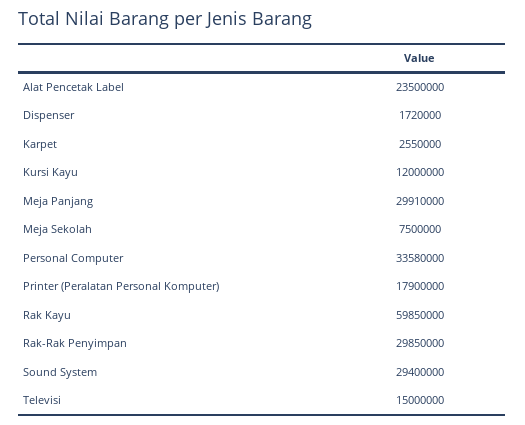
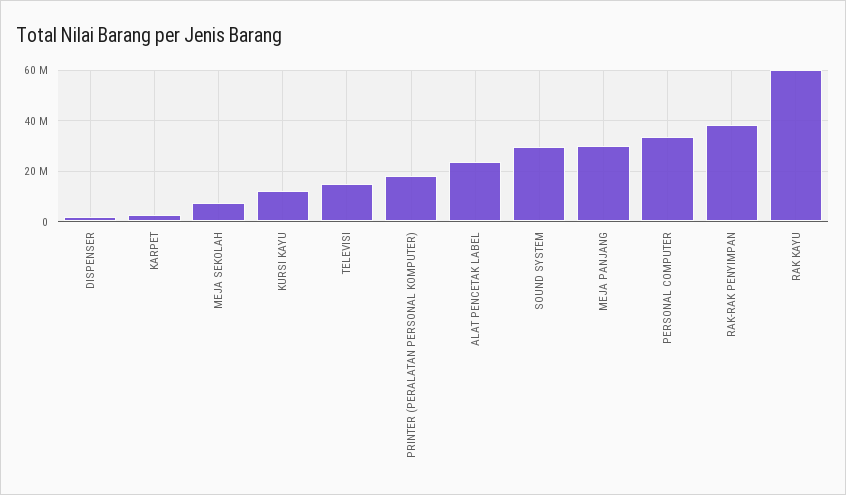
  {
    "Alat Pencetak Label": 23500000,
    "Dispenser": 1720000,
    "Karpet": 2550000,
    "Kursi Kayu": 12000000,
    "Meja Panjang": 29910000,
    "Meja Sekolah": 7500000,
    "Personal Computer": 33580000,
    "Printer (Peralatan Personal Komputer)": 17900000,
    "Rak Kayu": 59850000,
-   "Rak-Rak Penyimpan": 29850000,
+   "Rak-Rak Penyimpan": 37500000,
    "Sound System": 29400000,
    "Televisi": 15000000
  }

